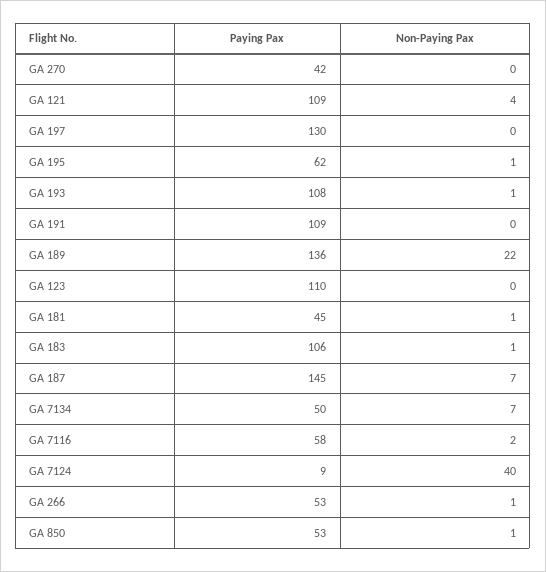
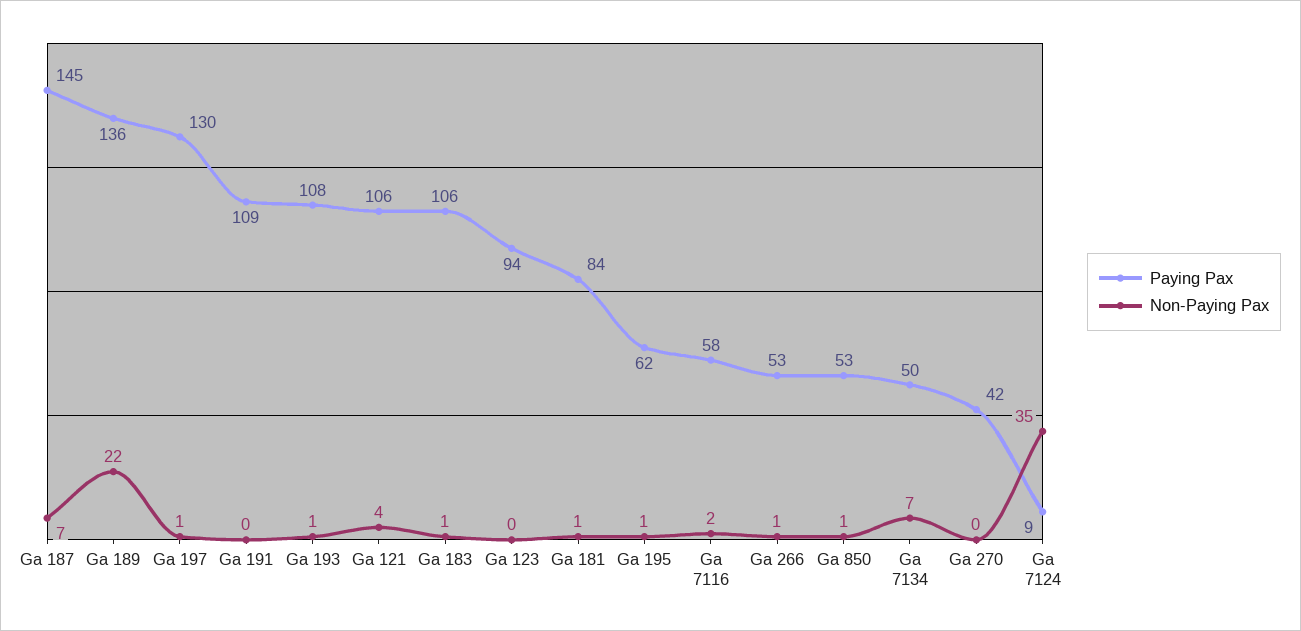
  {
    "Paying Pax": {
      "GA 270": 42,
-     "GA 121": 109,
+     "GA 121": 106,
      "GA 197": 130,
      "GA 195": 62,
      "GA 193": 108,
      "GA 191": 109,
      "GA 189": 136,
-     "GA 123": 110,
+     "GA 123": 94,
-     "GA 181": 45,
+     "GA 181": 84,
      "GA 183": 106,
      "GA 187": 145,
      "GA 7134": 50,
      "GA 7116": 58,
      "GA 7124": 9,
      "GA 266": 53,
      "GA 850": 53
    },
    "Non-Paying Pax": {
      "GA 270": 0,
      "GA 121": 4,
-     "GA 197": 0,
+     "GA 197": 1,
      "GA 195": 1,
      "GA 193": 1,
      "GA 191": 0,
      "GA 189": 22,
      "GA 123": 0,
      "GA 181": 1,
      "GA 183": 1,
      "GA 187": 7,
      "GA 7134": 7,
      "GA 7116": 2,
-     "GA 7124": 40,
+     "GA 7124": 35,
      "GA 266": 1,
      "GA 850": 1
    }
  }

